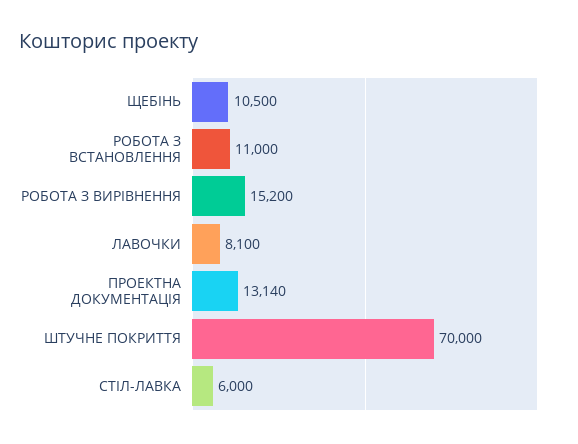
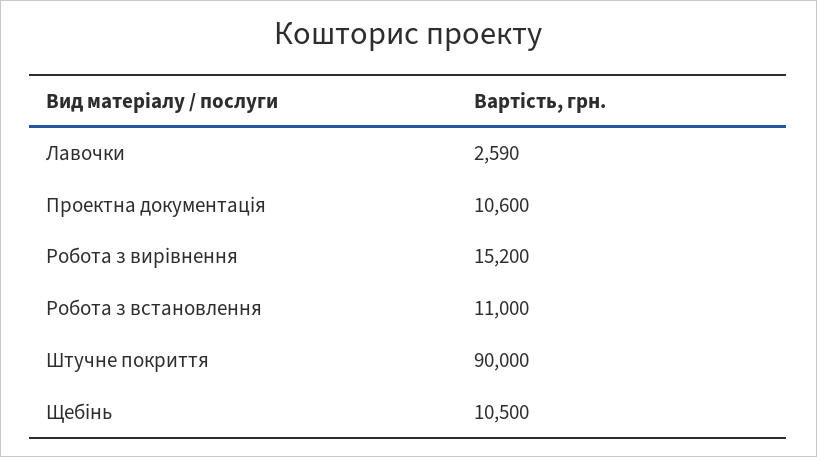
  {
    "ЩЕБІНЬ": 10500,
    "РОБОТА З ВСТАНОВЛЕННЯ": 11000,
    "РОБОТА З ВИРІВНЕННЯ": 15200,
-   "ЛАВОЧКИ": 8100,
+   "ЛАВОЧКИ": 2590,
-   "ПРОЕКТНА ДОКУМЕНТАЦІЯ": 13140,
+   "ПРОЕКТНА ДОКУМЕНТАЦІЯ": 10600,
-   "ШТУЧНЕ ПОКРИТТЯ": 70000,
+   "ШТУЧНЕ ПОКРИТТЯ": 90000
-   "СТІЛ-ЛАВКА": 6000
  }

